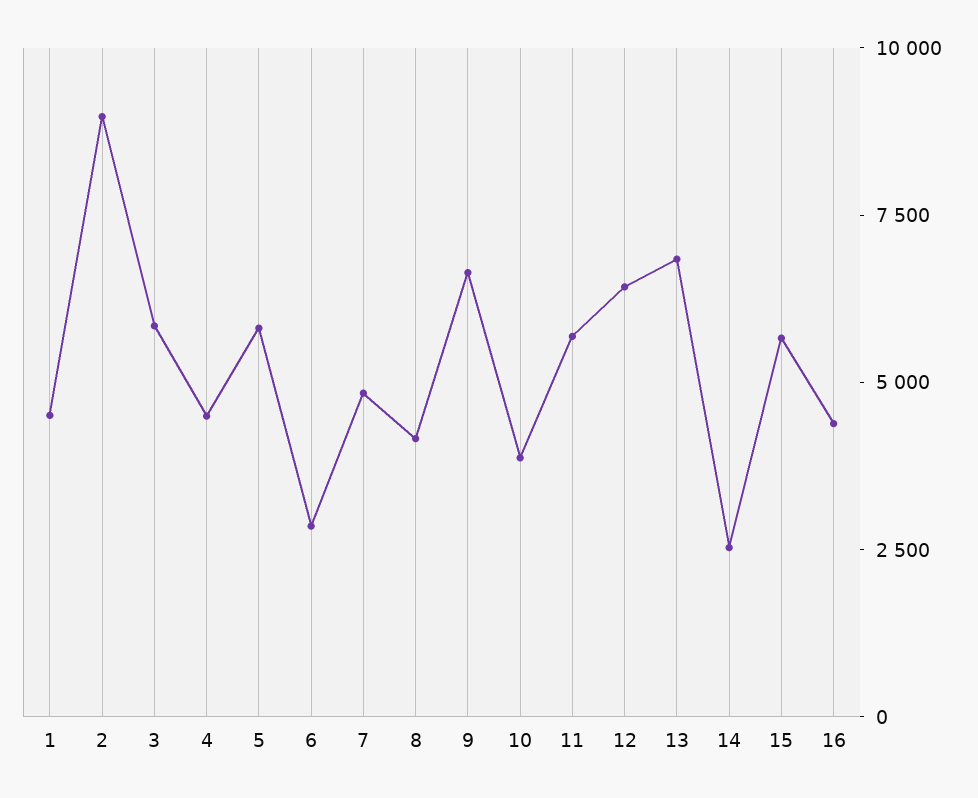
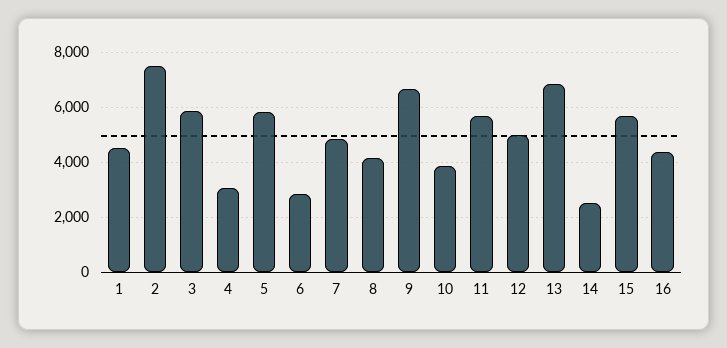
  {
    "1": 4500,
-   "2": 9000,
+   "2": 7500,
    "3": 5750,
-   "4": 4500,
+   "4": 3000,
    "5": 5750,
    "6": 2750,
    "7": 4750,
    "8": 4250,
    "9": 6750,
    "10": 3750,
    "11": 5750,
-   "12": 6500,
+   "12": 5000,
    "13": 6750,
    "14": 2500,
    "15": 5750,
    "16": 4500
  }

